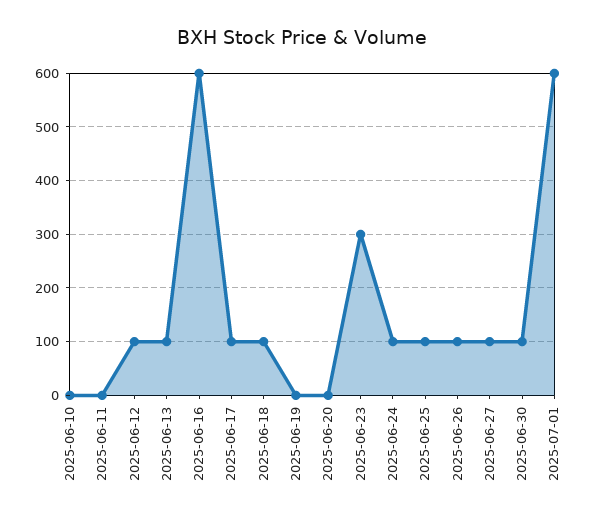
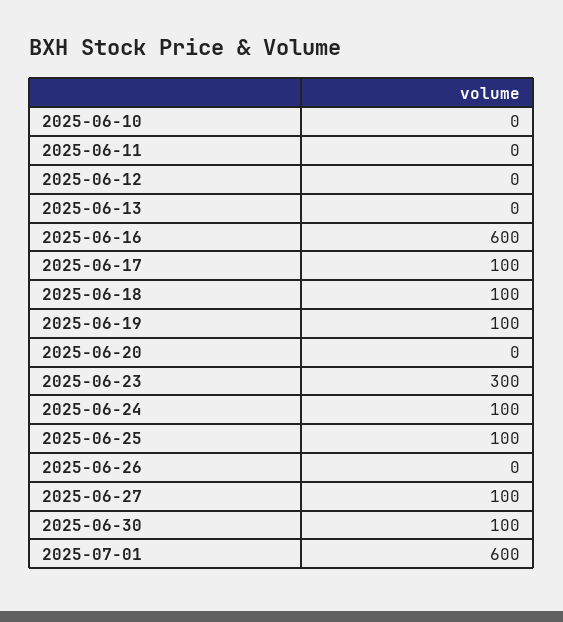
  {
    "2025-06-10": 0,
    "2025-06-11": 0,
-   "2025-06-12": 100,
+   "2025-06-12": 0,
-   "2025-06-13": 100,
+   "2025-06-13": 0,
    "2025-06-16": 600,
    "2025-06-17": 100,
    "2025-06-18": 100,
-   "2025-06-19": 0,
+   "2025-06-19": 100,
    "2025-06-20": 0,
    "2025-06-23": 300,
    "2025-06-24": 100,
    "2025-06-25": 100,
-   "2025-06-26": 100,
+   "2025-06-26": 0,
    "2025-06-27": 100,
    "2025-06-30": 100,
    "2025-07-01": 600
  }

